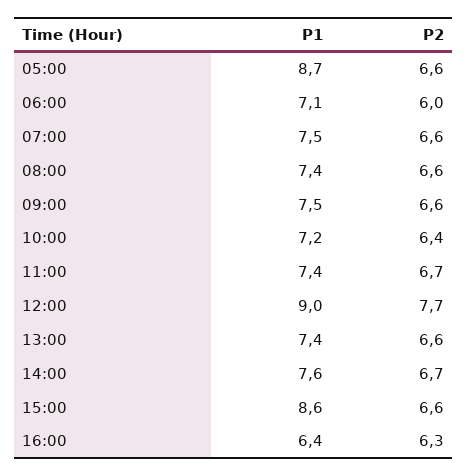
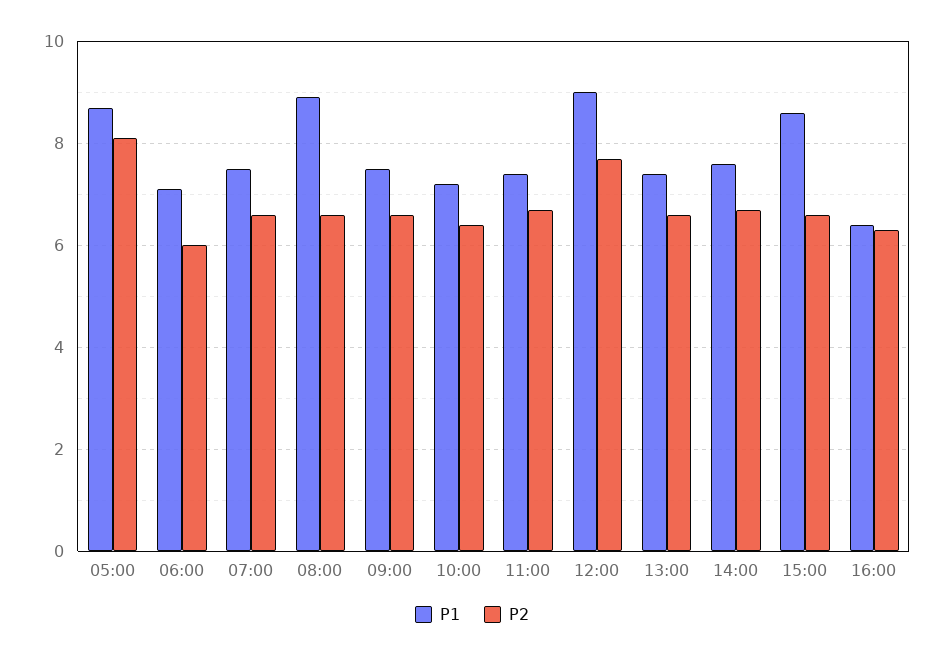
  {
    "P1": {
      "05:00": 8.7,
      "06:00": 7.1,
      "07:00": 7.5,
-     "08:00": 7.4,
+     "08:00": 9,
      "09:00": 7.5,
      "10:00": 7.2,
      "11:00": 7.4,
      "12:00": 9,
      "13:00": 7.4,
      "14:00": 7.6,
      "15:00": 8.6,
      "16:00": 6.4
    },
    "P2": {
-     "05:00": 6.6,
+     "05:00": 8,
      "06:00": 6,
      "07:00": 6.6,
      "08:00": 6.6,
      "09:00": 6.6,
      "10:00": 6.4,
      "11:00": 6.7,
      "12:00": 7.7,
      "13:00": 6.6,
      "14:00": 6.7,
      "15:00": 6.6,
      "16:00": 6.3
    }
  }

